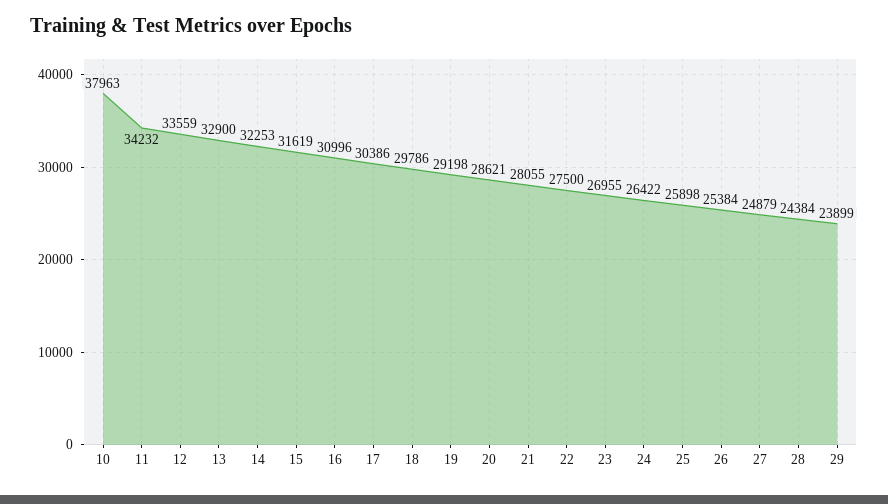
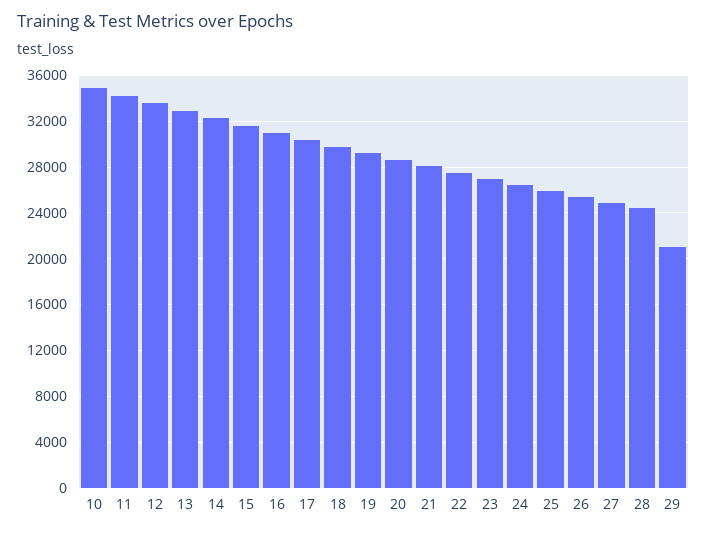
  {
-   "10": 37963,
+   "10": 35000,
    "11": 34232,
    "12": 33559,
    "13": 32900,
    "14": 32253,
    "15": 31619,
    "16": 30996,
    "17": 30386,
    "18": 29786,
    "19": 29198,
    "20": 28621,
    "21": 28055,
    "22": 27500,
    "23": 26955,
    "24": 26422,
    "25": 25898,
    "26": 25384,
    "27": 24879,
    "28": 24384,
-   "29": 23899
+   "29": 21000
  }

